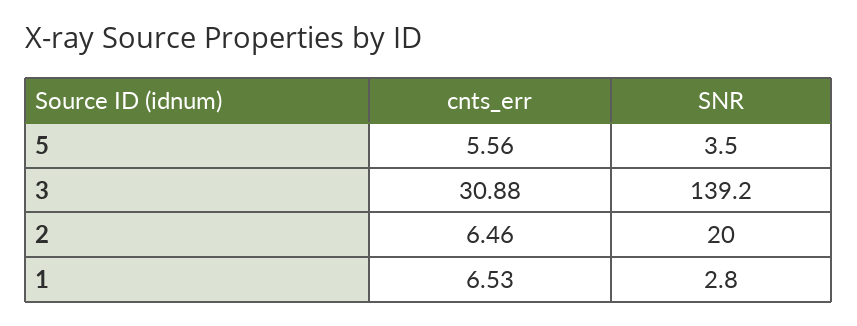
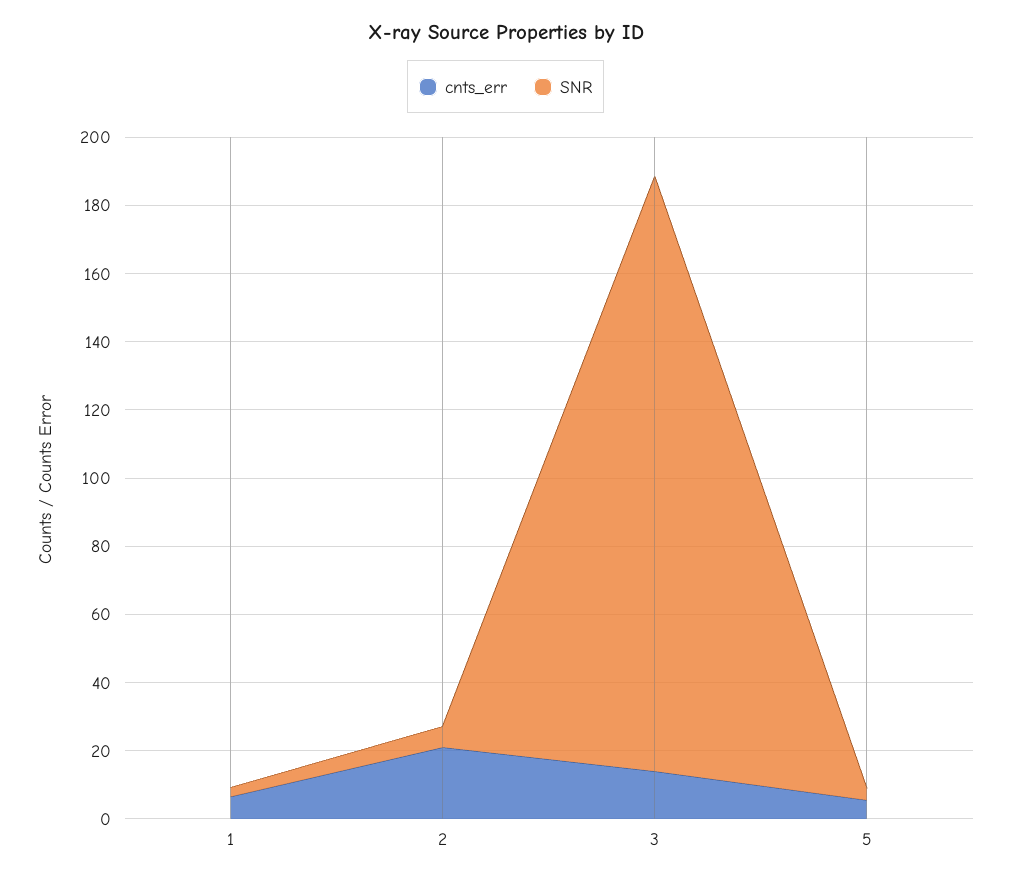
  {
    "cnts_err": {
      "5": 5.56,
-     "3": 30.88,
+     "3": 15,
-     "2": 6.46,
+     "2": 20,
      "1": 6.53
    },
    "SNR": {
      "5": 3.5,
-     "3": 139.2,
+     "3": 175,
-     "2": 20,
+     "2": 5,
      "1": 2.8
    }
  }

